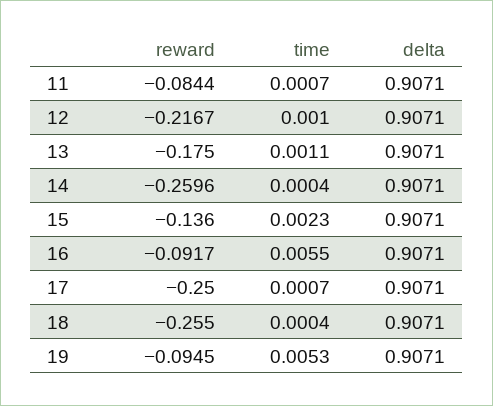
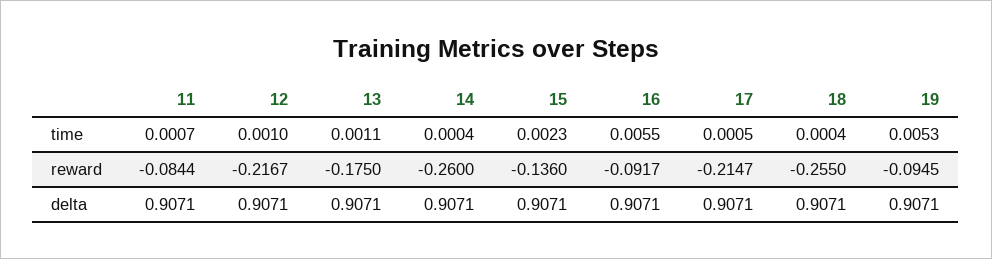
  {
    "reward": {
      "11": -0.0844,
      "12": -0.2167,
      "13": -0.175,
-     "14": -0.2596,
+     "14": -0.26,
      "15": -0.136,
      "16": -0.0917,
-     "17": -0.25,
+     "17": -0.2147,
      "18": -0.255,
      "19": -0.0945
    },
    "time": {
      "11": 0.0007,
      "12": 0.001,
      "13": 0.0011,
      "14": 0.0004,
      "15": 0.0023,
      "16": 0.0055,
-     "17": 0.0007,
+     "17": 0.0005,
      "18": 0.0004,
      "19": 0.0053
    },
    "delta": {
      "11": 0.9071,
      "12": 0.9071,
      "13": 0.9071,
      "14": 0.9071,
      "15": 0.9071,
      "16": 0.9071,
      "17": 0.9071,
      "18": 0.9071,
      "19": 0.9071
    }
  }

